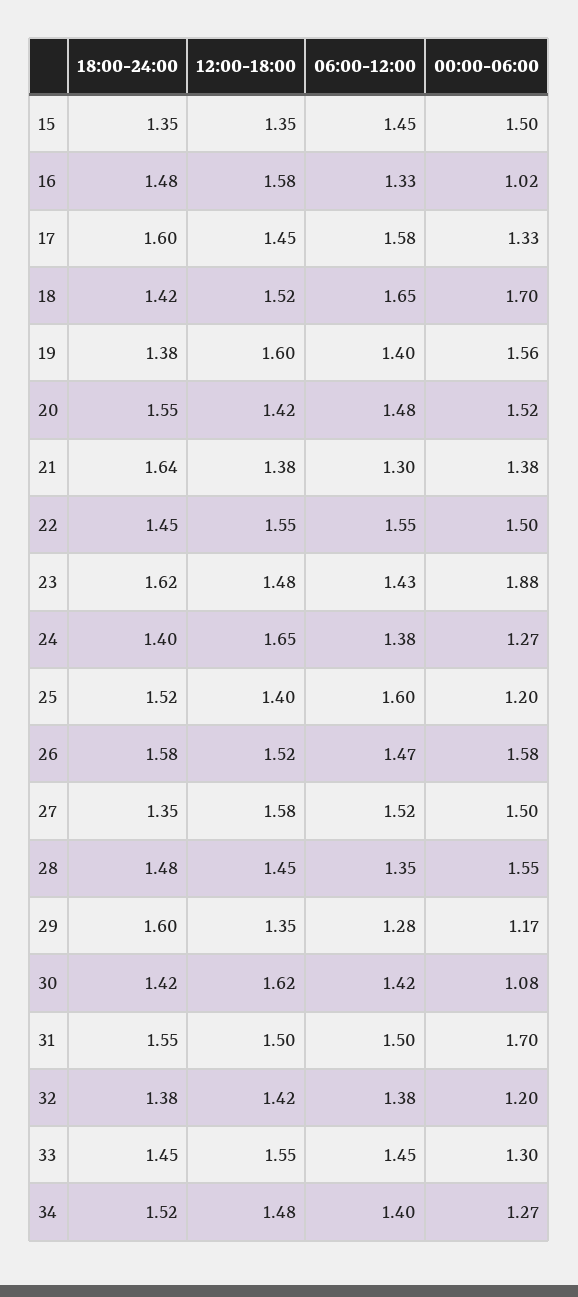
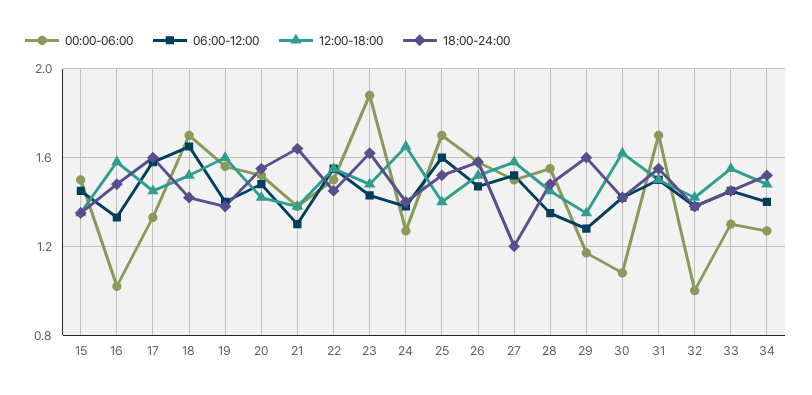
  {
    "18:00-24:00": {
      "15": 1.35,
      "16": 1.48,
      "17": 1.6,
      "18": 1.42,
      "19": 1.38,
      "20": 1.55,
      "21": 1.64,
      "22": 1.45,
      "23": 1.62,
      "24": 1.4,
      "25": 1.52,
      "26": 1.58,
-     "27": 1.35,
+     "27": 1.2,
      "28": 1.48,
      "29": 1.6,
      "30": 1.42,
      "31": 1.55,
      "32": 1.38,
      "33": 1.45,
      "34": 1.52
    },
    "12:00-18:00": {
      "15": 1.35,
      "16": 1.58,
      "17": 1.45,
      "18": 1.52,
      "19": 1.6,
      "20": 1.42,
      "21": 1.38,
      "22": 1.55,
      "23": 1.48,
      "24": 1.65,
      "25": 1.4,
      "26": 1.52,
      "27": 1.58,
      "28": 1.45,
      "29": 1.35,
      "30": 1.62,
      "31": 1.5,
      "32": 1.42,
      "33": 1.55,
      "34": 1.48
    },
    "06:00-12:00": {
      "15": 1.45,
      "16": 1.33,
      "17": 1.58,
      "18": 1.65,
      "19": 1.4,
      "20": 1.48,
      "21": 1.3,
      "22": 1.55,
      "23": 1.43,
      "24": 1.38,
      "25": 1.6,
      "26": 1.47,
      "27": 1.52,
      "28": 1.35,
      "29": 1.28,
      "30": 1.42,
      "31": 1.5,
      "32": 1.38,
      "33": 1.45,
      "34": 1.4
    },
    "00:00-06:00": {
      "15": 1.5,
      "16": 1.02,
      "17": 1.33,
      "18": 1.7,
      "19": 1.56,
      "20": 1.52,
      "21": 1.38,
      "22": 1.5,
      "23": 1.88,
      "24": 1.27,
-     "25": 1.2,
+     "25": 1.7,
      "26": 1.58,
      "27": 1.5,
      "28": 1.55,
      "29": 1.17,
      "30": 1.08,
      "31": 1.7,
-     "32": 1.2,
+     "32": 1,
      "33": 1.3,
      "34": 1.27
    }
  }

